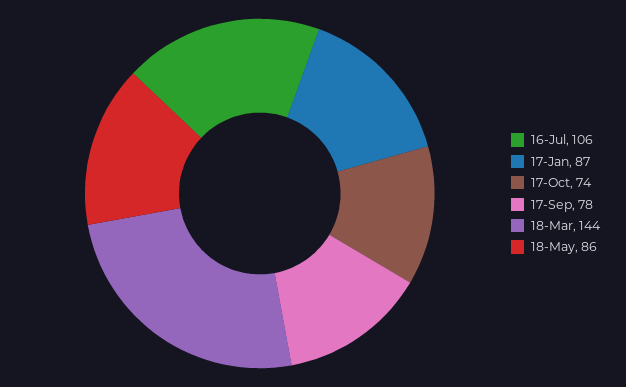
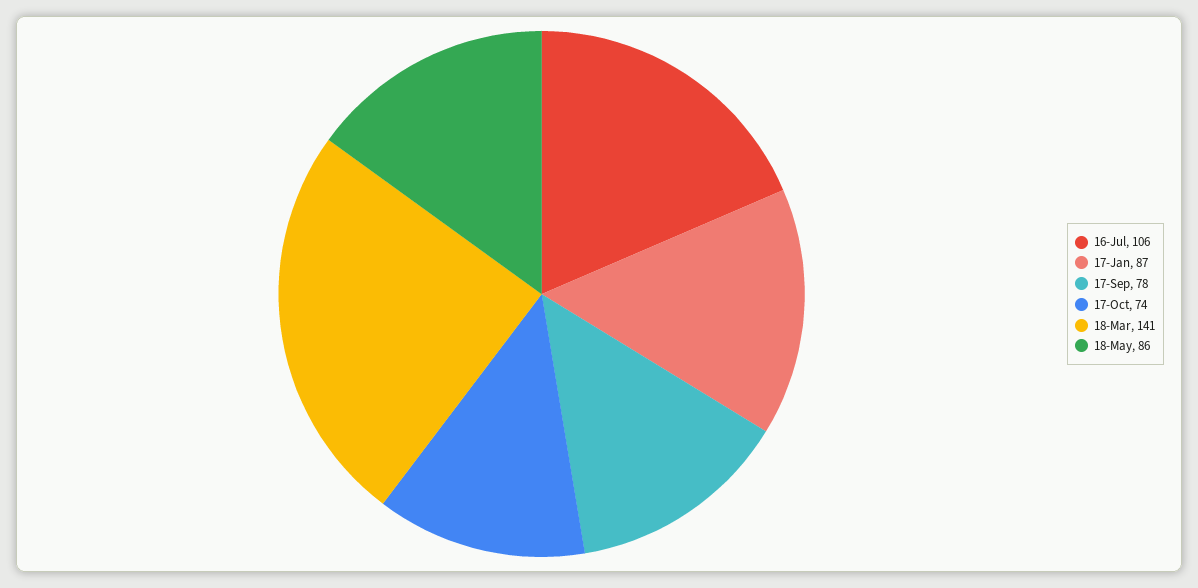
  {
    "16-Jul": 106,
    "17-Jan": 87,
    "17-Oct": 74,
    "17-Sep": 78,
-   "18-Mar": 144,
+   "18-Mar": 141,
    "18-May": 86
  }

